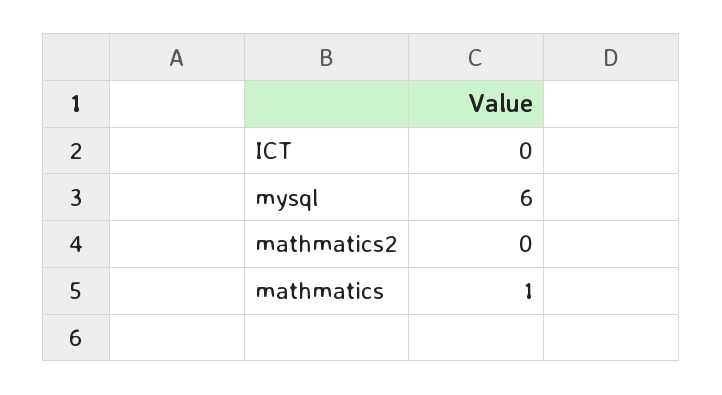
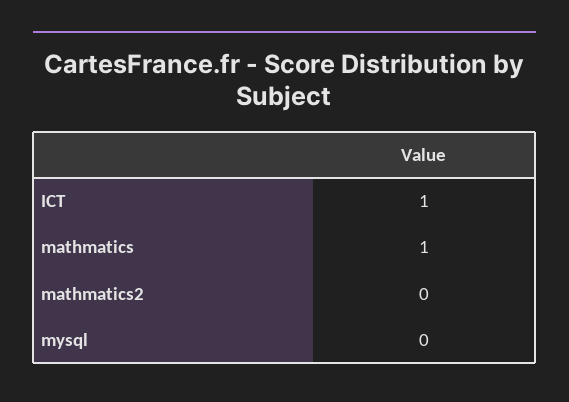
  {
-   "ICT": 0,
+   "ICT": 1,
-   "mysql": 6,
+   "mysql": 0,
    "mathmatics2": 0,
    "mathmatics": 1
  }

